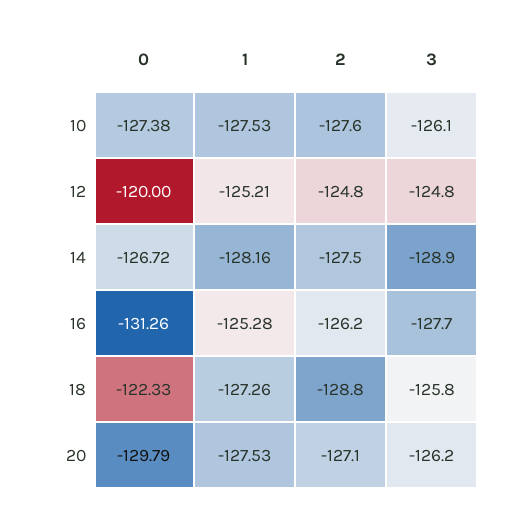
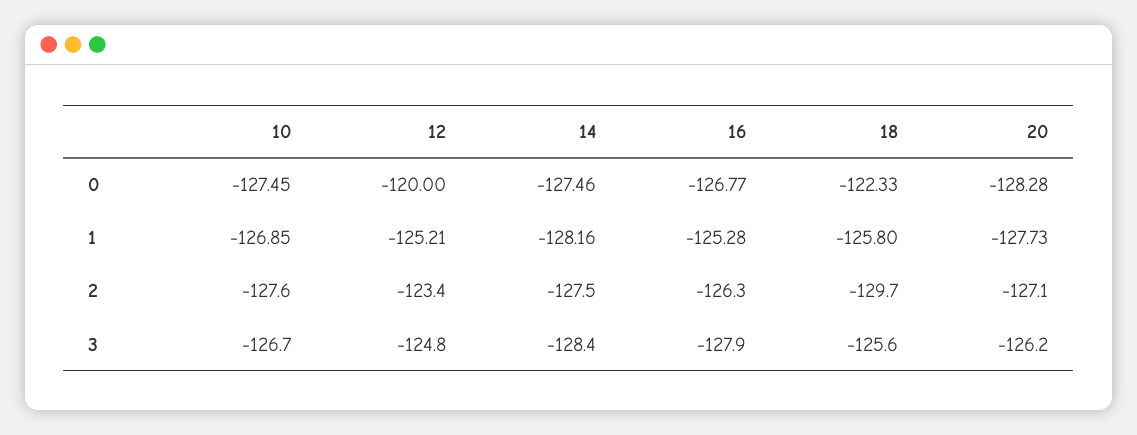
  {
    "0": {
-     "10": -127.38,
+     "10": -127.45,
      "12": -120,
-     "14": -126.72,
+     "14": -127.46,
-     "16": -131.26,
+     "16": -126.77,
      "18": -122.33,
-     "20": -129.79
+     "20": -128.28
    },
    "1": {
-     "10": -127.53,
+     "10": -126.85,
      "12": -125.21,
      "14": -128.16,
      "16": -125.28,
-     "18": -127.26,
+     "18": -125.8,
-     "20": -127.53
+     "20": -127.73
    },
    "2": {
      "10": -127.6,
-     "12": -124.8,
+     "12": -123.4,
      "14": -127.5,
-     "16": -126.2,
+     "16": -126.3,
-     "18": -128.8,
+     "18": -129.7,
      "20": -127.1
    },
    "3": {
-     "10": -126.1,
+     "10": -126.7,
      "12": -124.8,
-     "14": -128.9,
+     "14": -128.4,
-     "16": -127.7,
+     "16": -127.9,
-     "18": -125.8,
+     "18": -125.6,
      "20": -126.2
    }
  }

